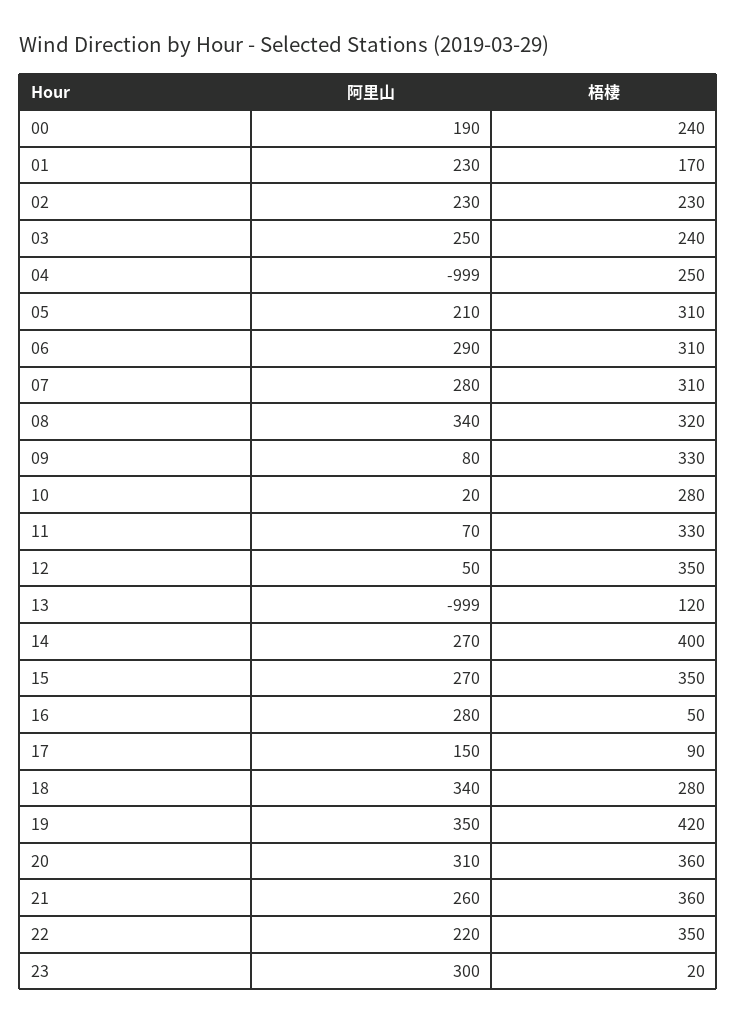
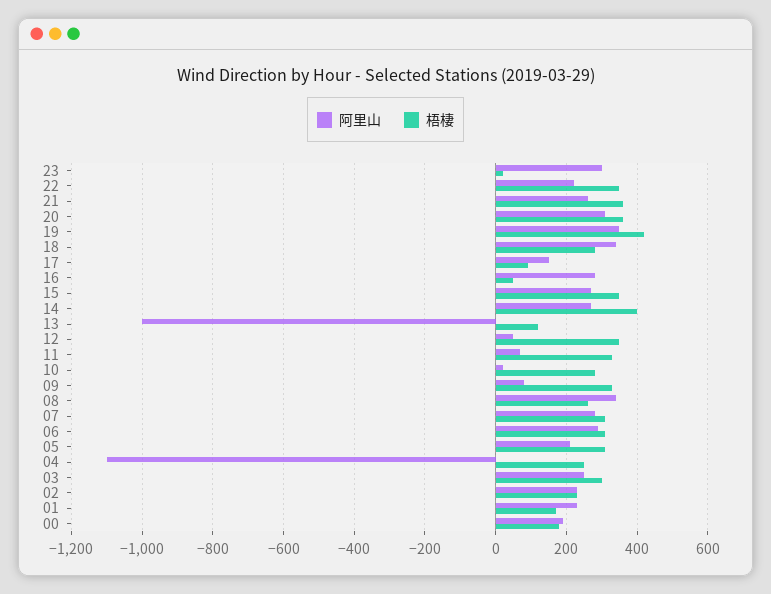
  {
    "阿里山": {
      "00": 190,
      "01": 230,
      "02": 230,
      "03": 250,
-     "04": -999,
+     "04": -1100,
      "05": 210,
      "06": 290,
      "07": 280,
      "08": 340,
      "09": 80,
      "10": 20,
      "11": 70,
      "12": 50,
      "13": -999,
      "14": 270,
      "15": 270,
      "16": 280,
      "17": 150,
      "18": 340,
      "19": 350,
      "20": 310,
      "21": 260,
      "22": 220,
      "23": 300
    },
    "梧棲": {
-     "00": 240,
+     "00": 180,
      "01": 170,
      "02": 230,
-     "03": 240,
+     "03": 300,
      "04": 250,
      "05": 310,
      "06": 310,
      "07": 310,
-     "08": 320,
+     "08": 260,
      "09": 330,
      "10": 280,
      "11": 330,
      "12": 350,
      "13": 120,
      "14": 400,
      "15": 350,
      "16": 50,
      "17": 90,
      "18": 280,
      "19": 420,
      "20": 360,
      "21": 360,
      "22": 350,
      "23": 20
    }
  }

